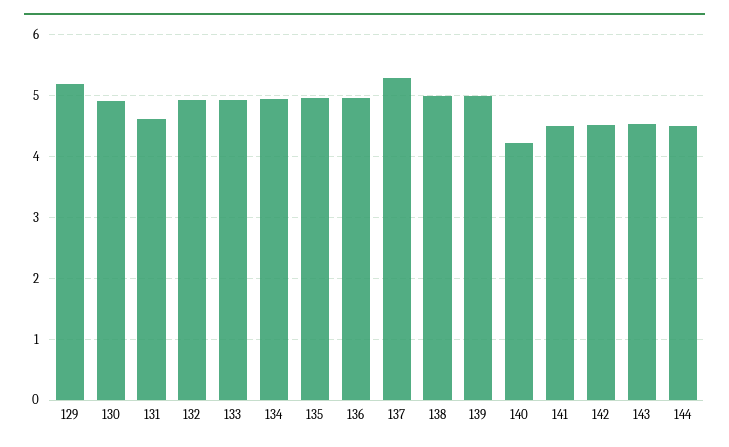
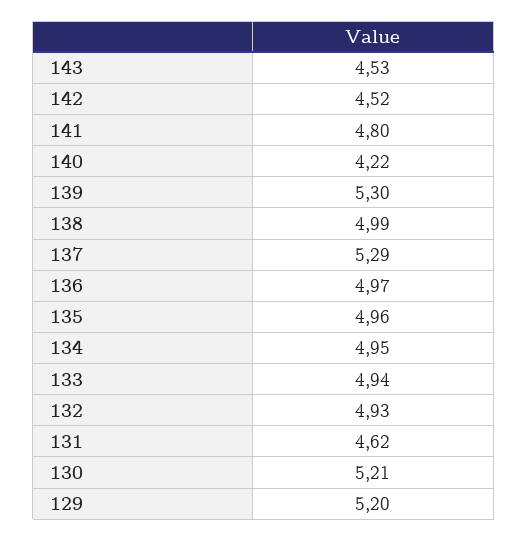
  {
    "129": 5.2,
-   "130": 4.9,
+   "130": 5.21,
    "131": 4.62,
    "132": 4.93,
    "133": 4.94,
    "134": 4.95,
    "135": 4.96,
    "136": 4.97,
    "137": 5.29,
    "138": 4.99,
-   "139": 5,
+   "139": 5.3,
    "140": 4.22,
-   "141": 4.5,
+   "141": 4.8,
    "142": 4.52,
-   "143": 4.53,
+   "143": 4.53
-   "144": 4.5
  }

